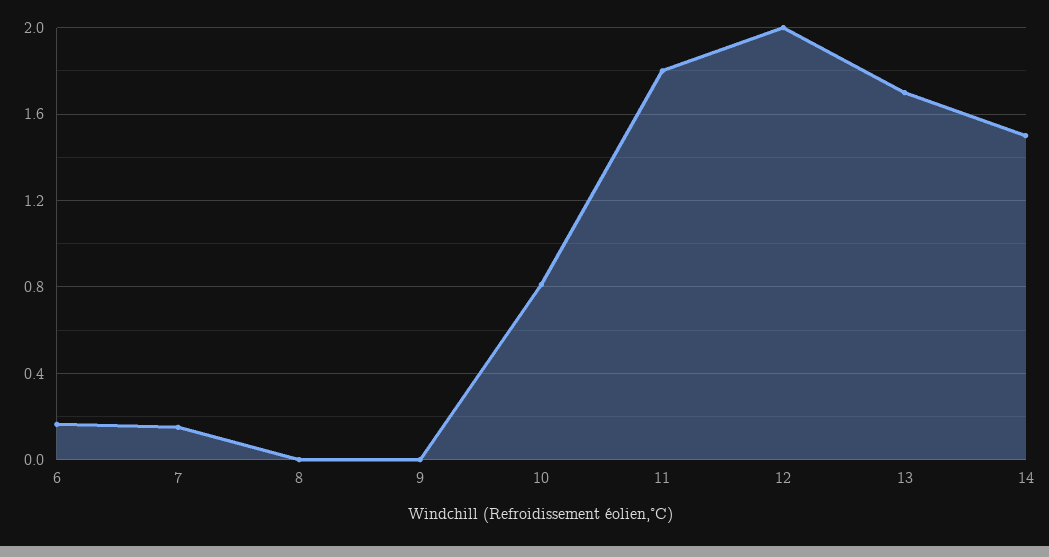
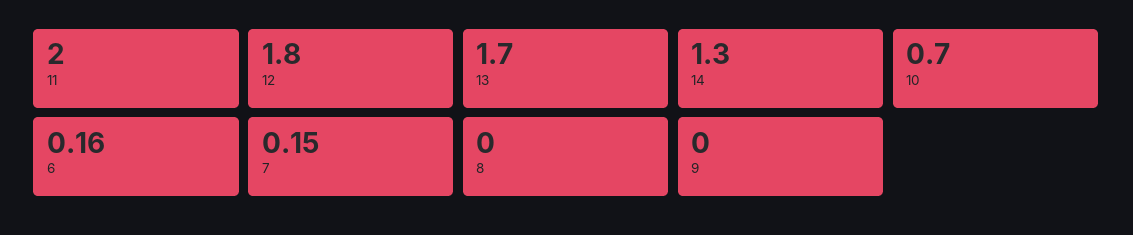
  {
    "6": 0.16,
    "7": 0.15,
    "8": 0,
    "9": 0,
-   "10": 0.8,
+   "10": 0.7,
-   "11": 1.8,
+   "11": 2,
-   "12": 2,
+   "12": 1.8,
    "13": 1.7,
-   "14": 1.5
+   "14": 1.3
  }

